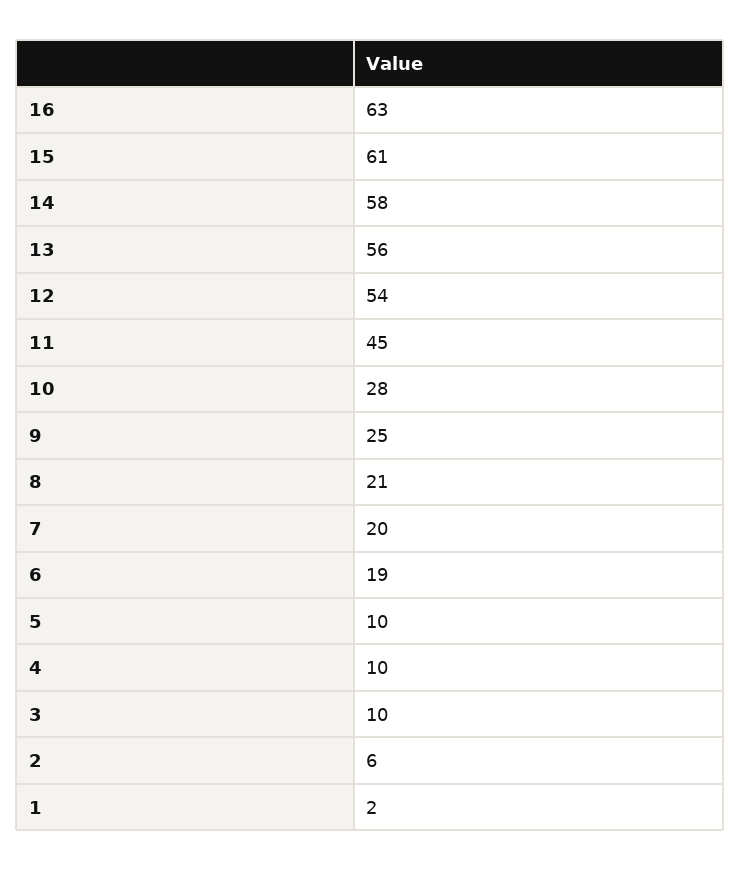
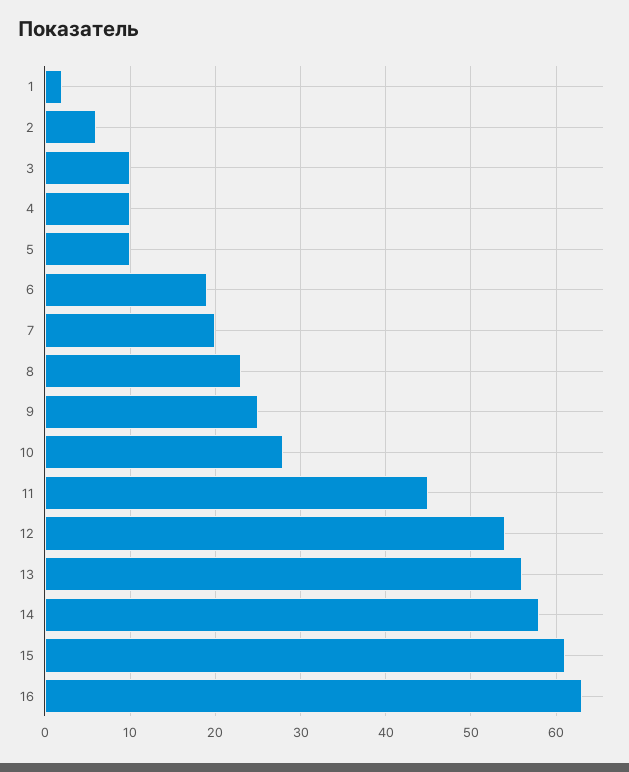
  {
    "16": 63,
    "15": 61,
    "14": 58,
    "13": 56,
    "12": 54,
    "11": 45,
    "10": 28,
    "9": 25,
-   "8": 21,
+   "8": 23,
    "7": 20,
    "6": 19,
    "5": 10,
    "4": 10,
    "3": 10,
    "2": 6,
    "1": 2
  }

